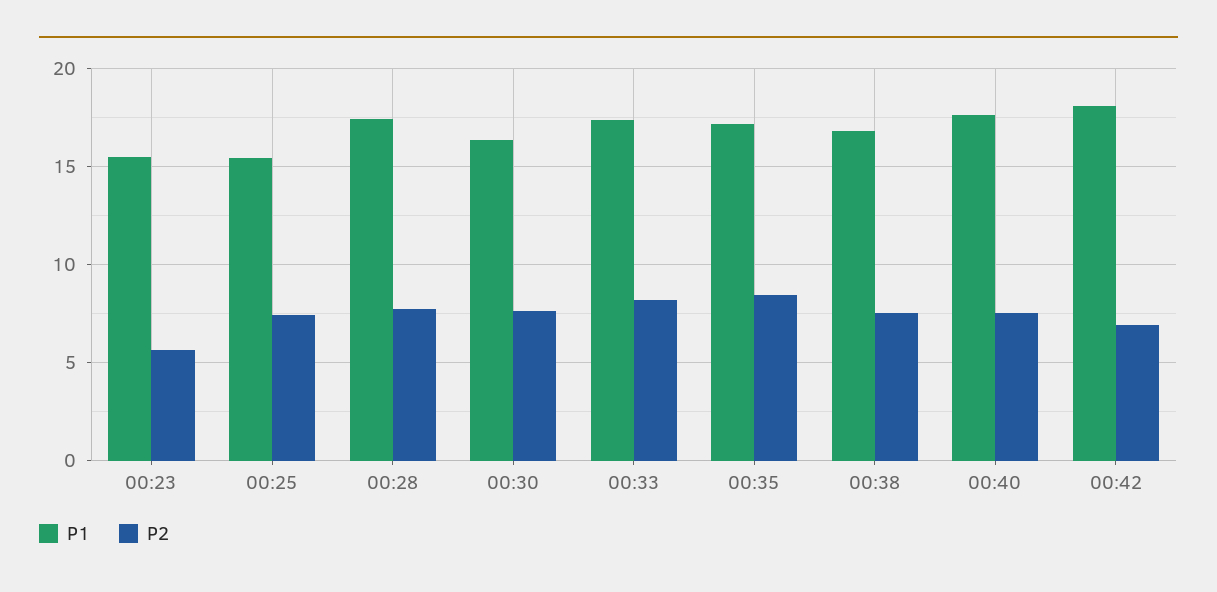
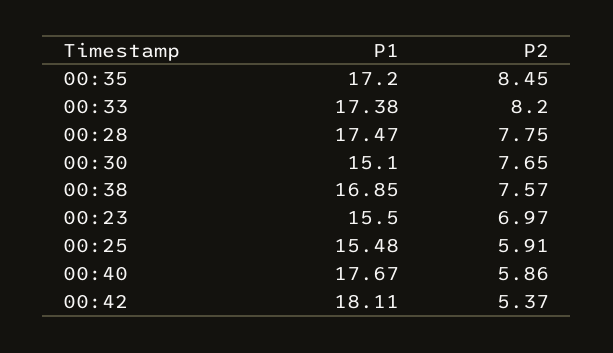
  {
    "P1": {
      "00:23": 15.5,
      "00:25": 15.48,
      "00:28": 17.47,
-     "00:30": 16.5,
+     "00:30": 15.1,
      "00:33": 17.38,
      "00:35": 17.2,
      "00:38": 16.85,
      "00:40": 17.67,
      "00:42": 18.11
    },
    "P2": {
-     "00:23": 5.5,
+     "00:23": 6.97,
-     "00:25": 7.5,
+     "00:25": 5.91,
      "00:28": 7.75,
      "00:30": 7.65,
      "00:33": 8.2,
      "00:35": 8.45,
      "00:38": 7.57,
-     "00:40": 7.5,
+     "00:40": 5.86,
-     "00:42": 7
+     "00:42": 5.37
    }
  }

